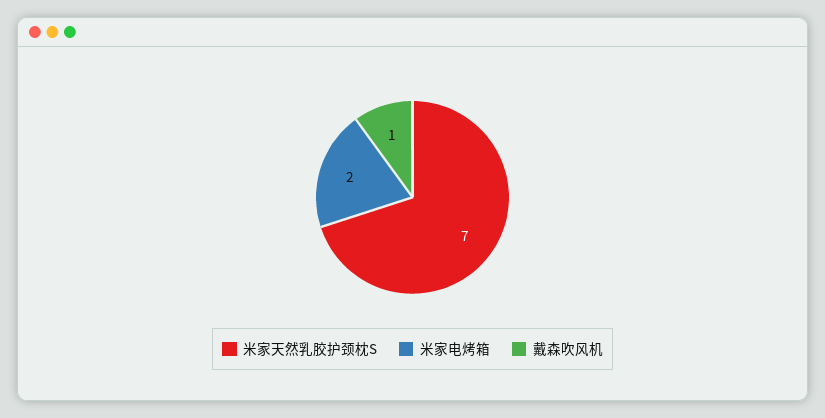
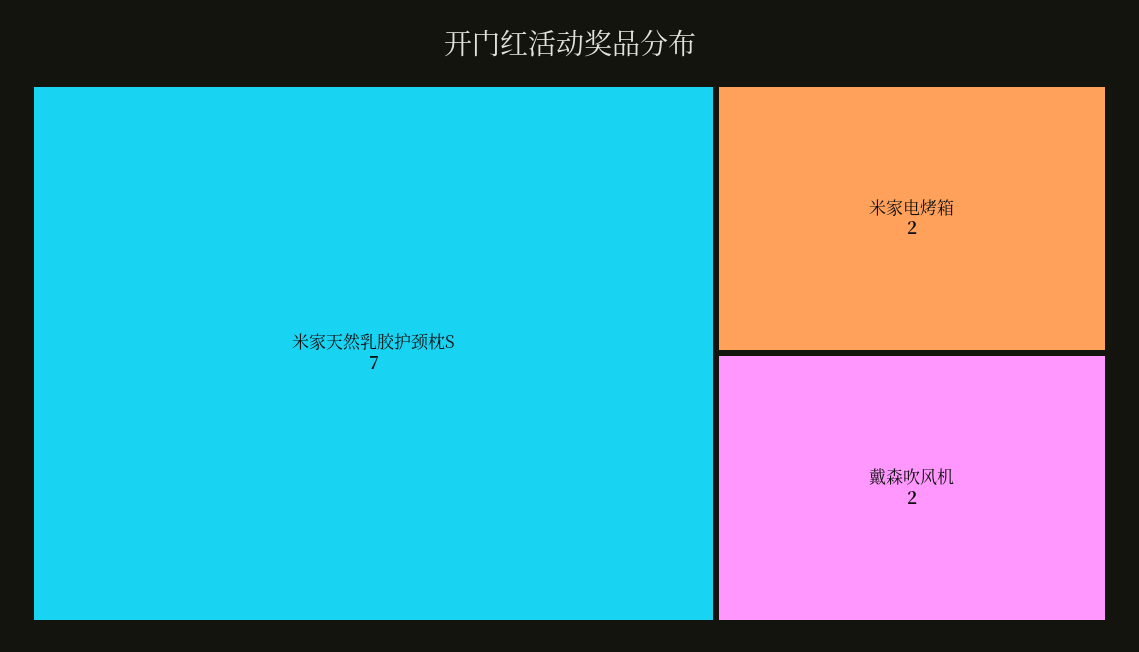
  {
    "米家天然乳胶护颈枕S": 7,
    "米家电烤箱": 2,
-   "戴森吹风机": 1
+   "戴森吹风机": 2
  }

